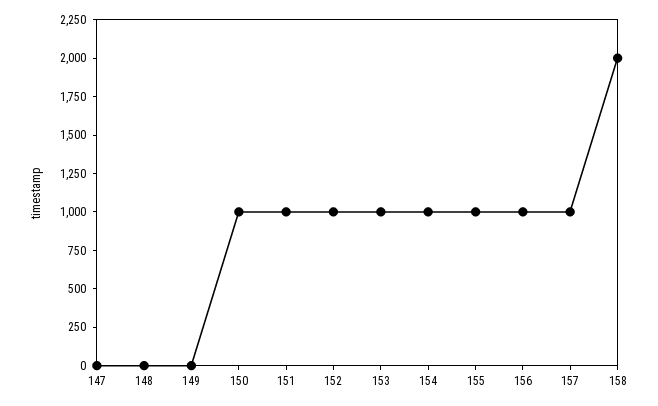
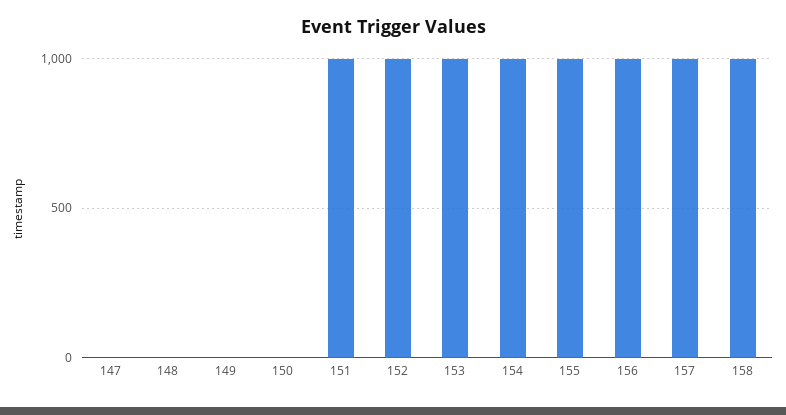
  {
    "147": 0,
    "148": 0,
    "149": 0,
-   "150": 1000,
+   "150": 0,
    "151": 1000,
    "152": 1000,
    "153": 1000,
    "154": 1000,
    "155": 1000,
    "156": 1000,
    "157": 1000,
-   "158": 2000
+   "158": 1000
  }

